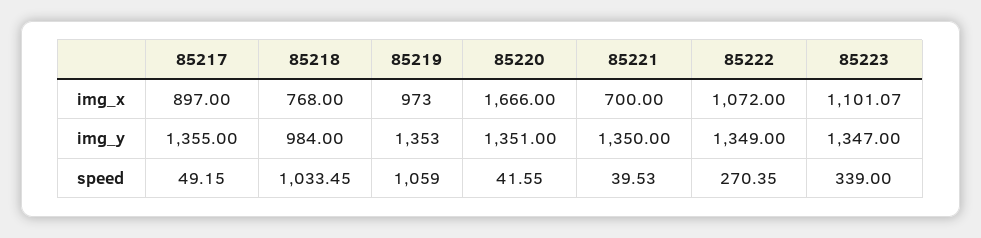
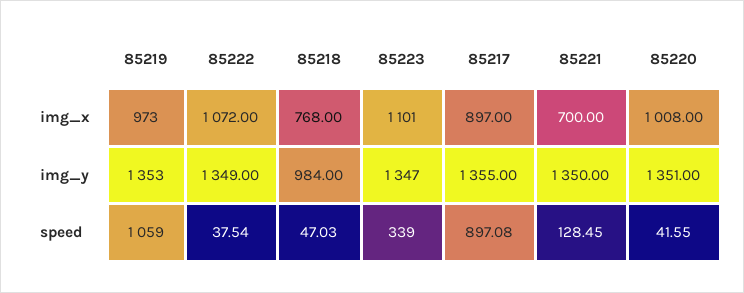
  {
    "85217": {
      "img_x": 897,
      "img_y": 1355,
-     "speed": 49.15
+     "speed": 897.08
    },
    "85218": {
      "img_x": 768,
      "img_y": 984,
-     "speed": 1033.45
+     "speed": 47.03
    },
    "85219": {
      "img_x": 973,
      "img_y": 1353,
      "speed": 1059
    },
    "85220": {
-     "img_x": 1666,
+     "img_x": 1008,
      "img_y": 1351,
      "speed": 41.55
    },
    "85221": {
      "img_x": 700,
      "img_y": 1350,
-     "speed": 39.53
+     "speed": 128.45
    },
    "85222": {
      "img_x": 1072,
      "img_y": 1349,
-     "speed": 270.35
+     "speed": 37.54
    },
    "85223": {
-     "img_x": 1101.07,
+     "img_x": 1101,
      "img_y": 1347,
      "speed": 339
    }
  }

